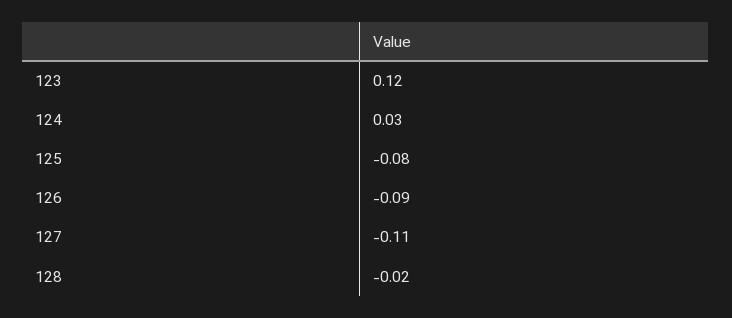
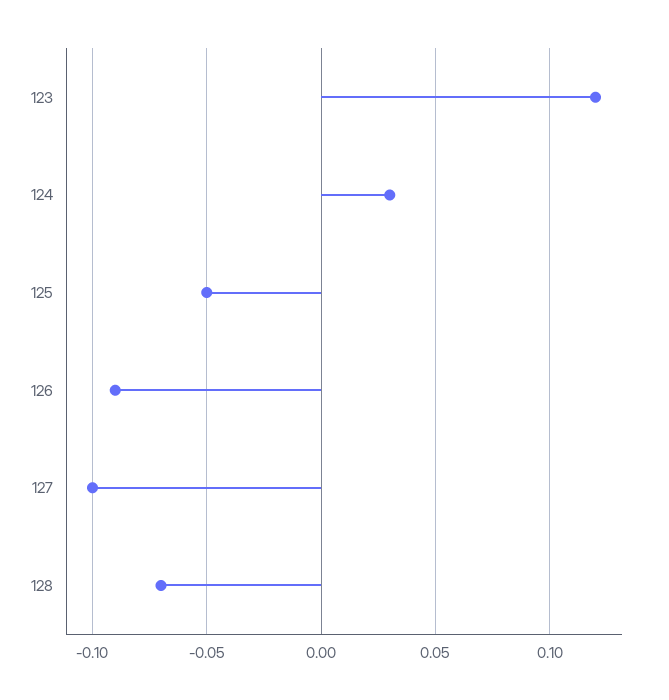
  {
    "123": 0.12,
    "124": 0.03,
-   "125": -0.08,
+   "125": -0.05,
    "126": -0.09,
-   "127": -0.11,
+   "127": -0.1,
-   "128": -0.02
+   "128": -0.07
  }

